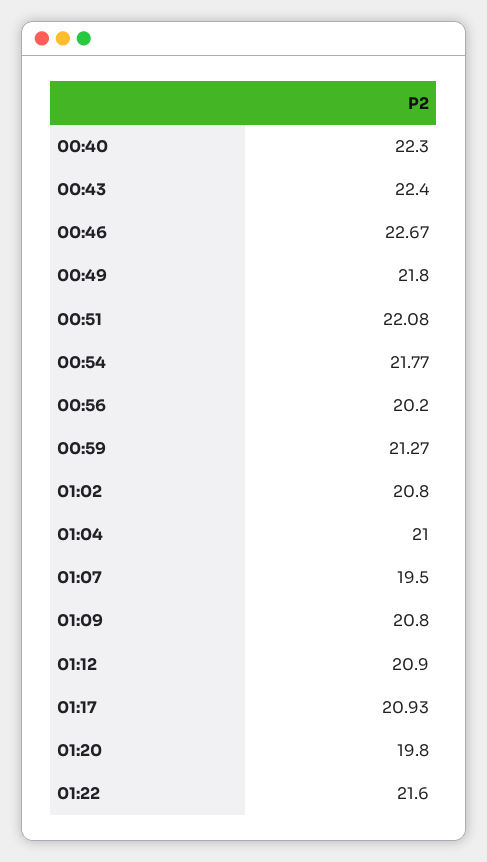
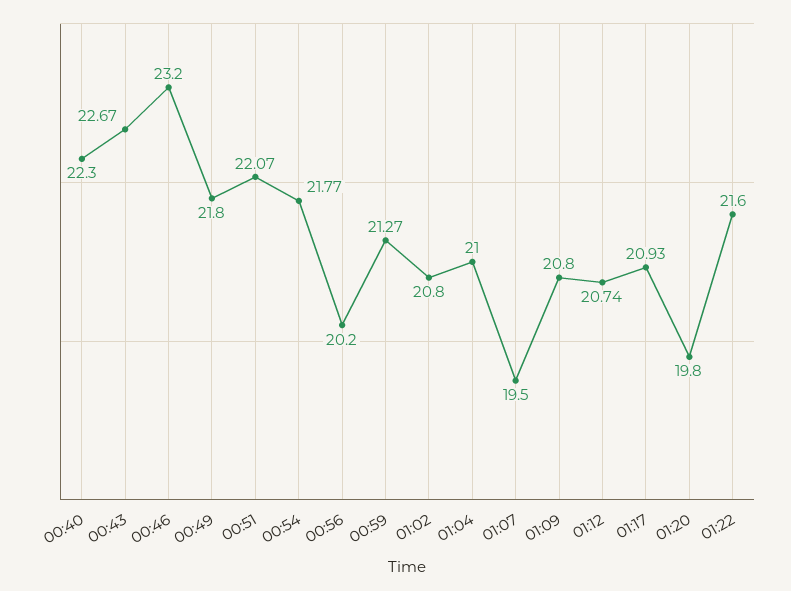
  {
    "00:40": 22.3,
-   "00:43": 22.4,
+   "00:43": 22.67,
-   "00:46": 22.67,
+   "00:46": 23.2,
    "00:49": 21.8,
-   "00:51": 22.08,
+   "00:51": 22.07,
    "00:54": 21.77,
    "00:56": 20.2,
    "00:59": 21.27,
    "01:02": 20.8,
    "01:04": 21,
    "01:07": 19.5,
    "01:09": 20.8,
-   "01:12": 20.9,
+   "01:12": 20.74,
    "01:17": 20.93,
    "01:20": 19.8,
    "01:22": 21.6
  }

